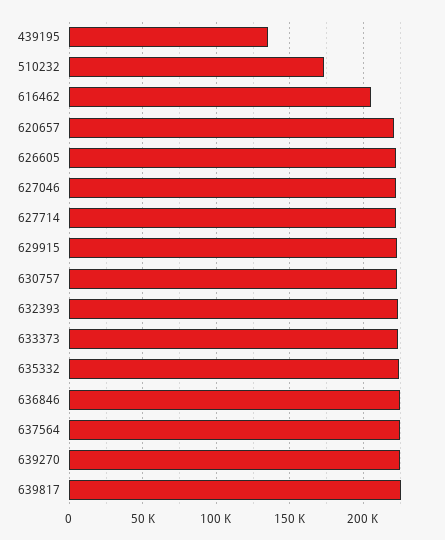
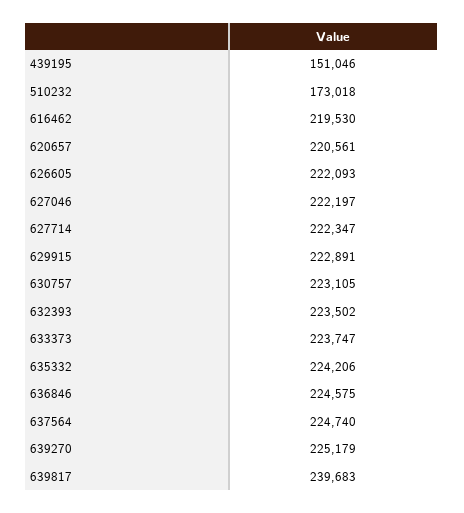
  {
-   "439195": 135000,
+   "439195": 151046,
    "510232": 173018,
-   "616462": 205000,
+   "616462": 219530,
    "620657": 220561,
    "626605": 222093,
    "627046": 222197,
    "627714": 222347,
    "629915": 222891,
    "630757": 223105,
    "632393": 223502,
    "633373": 223747,
    "635332": 224206,
    "636846": 224575,
    "637564": 224740,
    "639270": 225179,
-   "639817": 225000
+   "639817": 239683
  }

